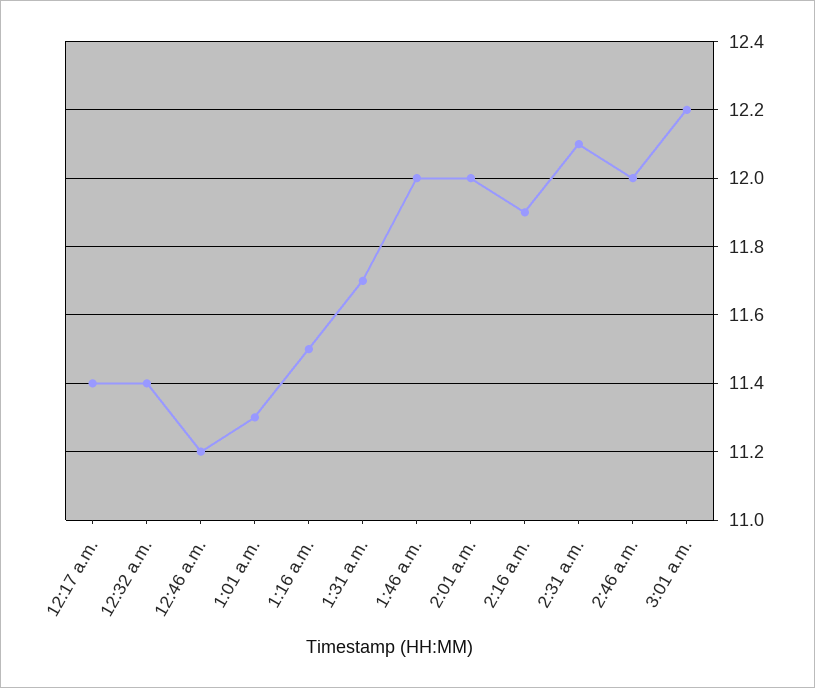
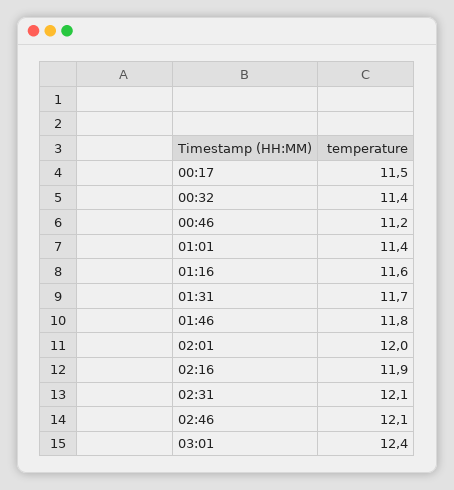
  {
-   "12:17 a.m.": 11.4,
+   "12:17 a.m.": 11.5,
    "12:32 a.m.": 11.4,
    "12:46 a.m.": 11.2,
-   "1:01 a.m.": 11.3,
+   "1:01 a.m.": 11.4,
-   "1:16 a.m.": 11.5,
+   "1:16 a.m.": 11.6,
    "1:31 a.m.": 11.7,
-   "1:46 a.m.": 12,
+   "1:46 a.m.": 11.8,
    "2:01 a.m.": 12,
    "2:16 a.m.": 11.9,
    "2:31 a.m.": 12.1,
-   "2:46 a.m.": 12,
+   "2:46 a.m.": 12.1,
-   "3:01 a.m.": 12.2
+   "3:01 a.m.": 12.4
  }

